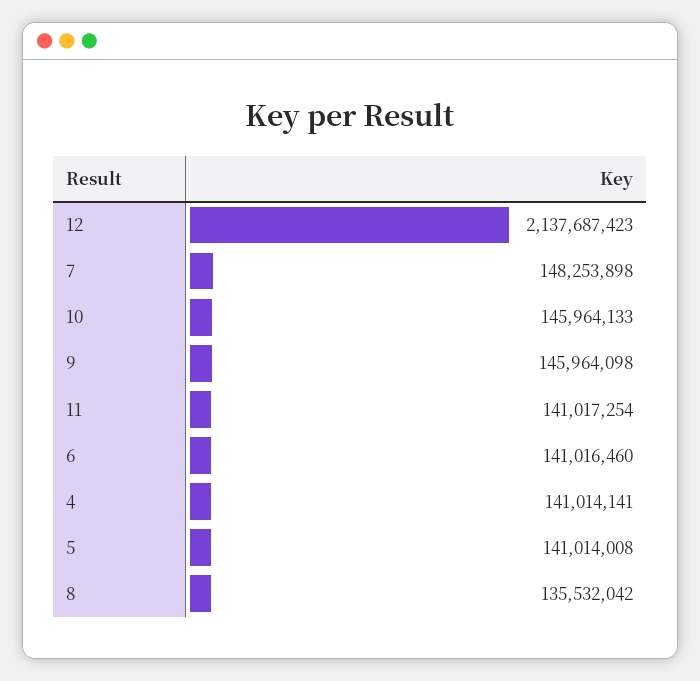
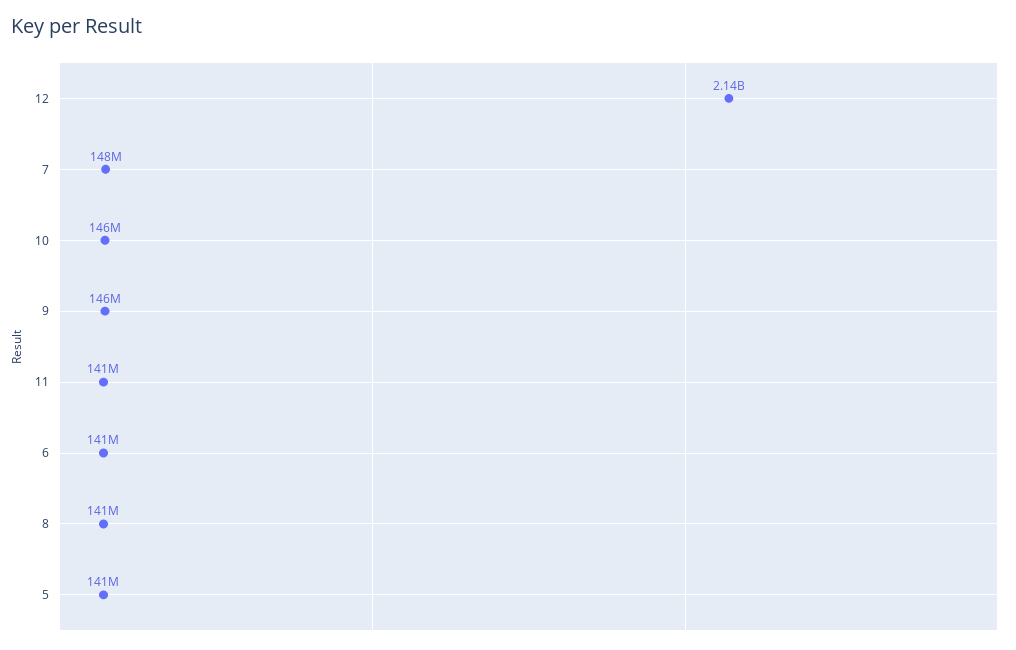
  {
    "12": 2137687423,
    "7": 148253898,
    "10": 145964133,
    "9": 145964098,
    "11": 141017254,
    "6": 141016460,
-   "4": 141014141,
    "5": 141014008,
-   "8": 135532042
+   "8": 141000000
  }

